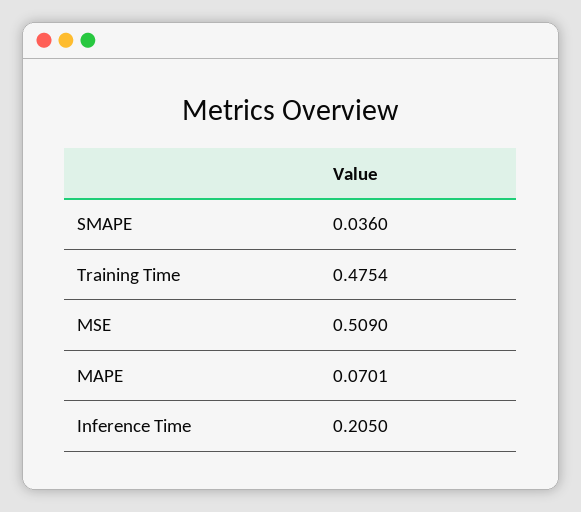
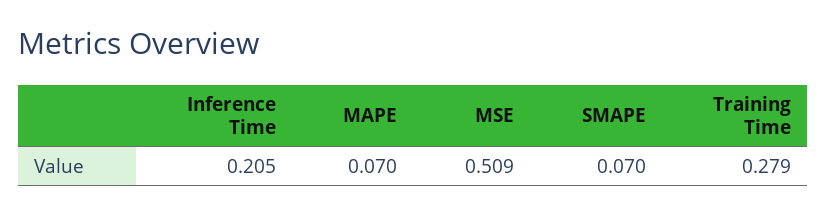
  {
-   "SMAPE": 0.036,
+   "SMAPE": 0.07,
-   "Training Time": 0.4754,
+   "Training Time": 0.279,
    "MSE": 0.509,
    "MAPE": 0.0701,
    "Inference Time": 0.205
  }

